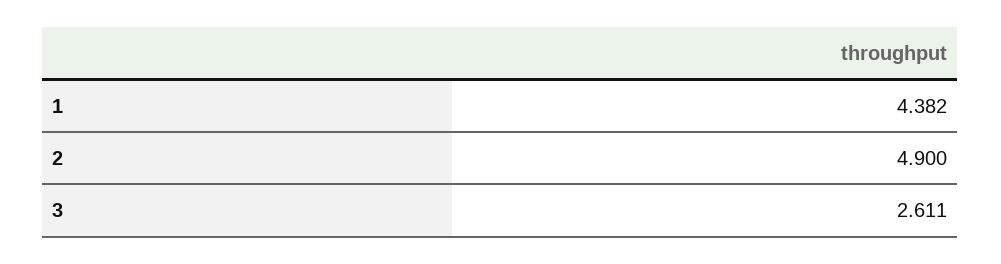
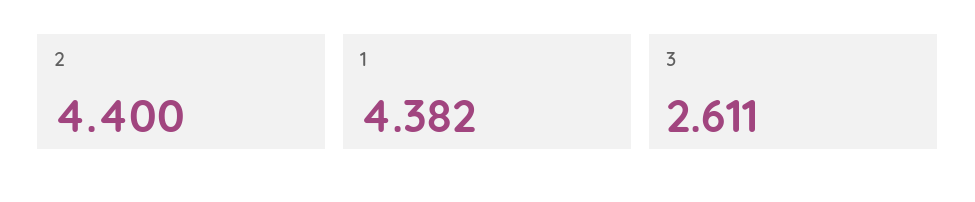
  {
    "1": 4.382,
-   "2": 4.9,
+   "2": 4.4,
    "3": 2.611
  }

